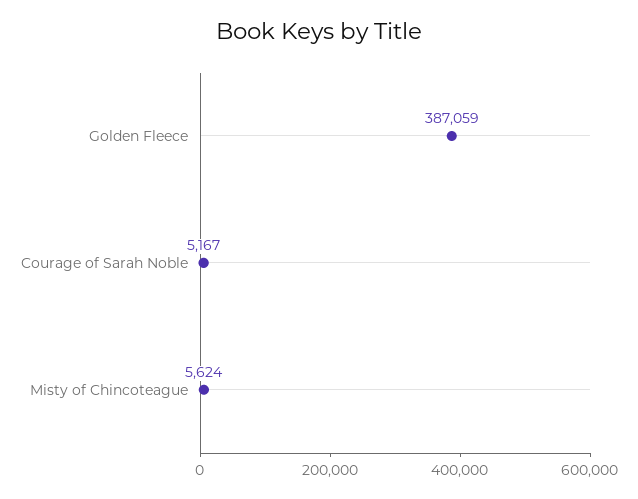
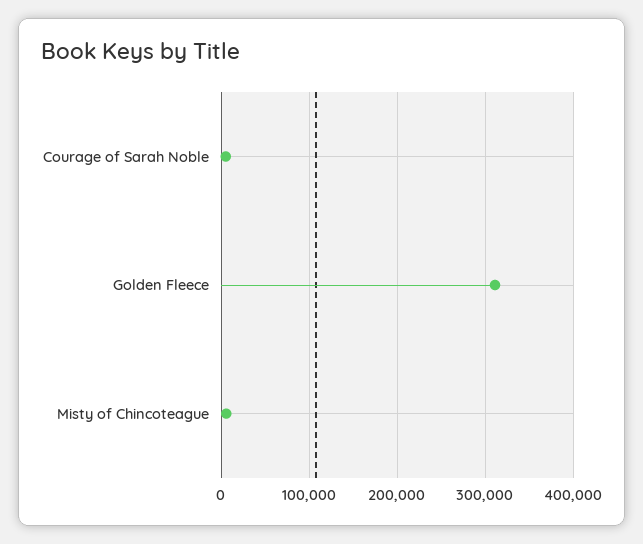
  {
-   "Golden Fleece": 387059,
+   "Golden Fleece": 310000,
    "Courage of Sarah Noble": 5167,
    "Misty of Chincoteague": 5624
  }

